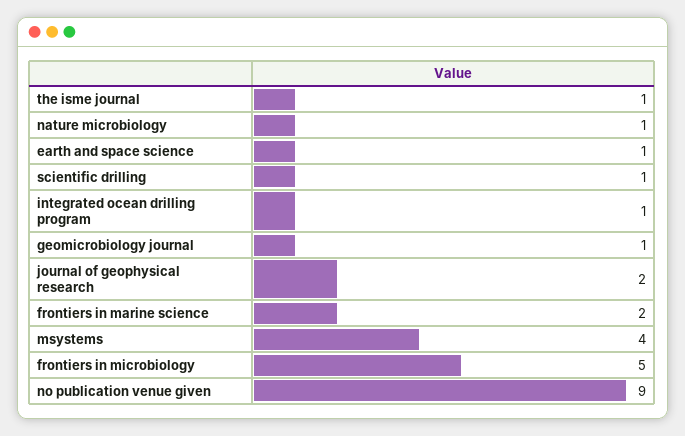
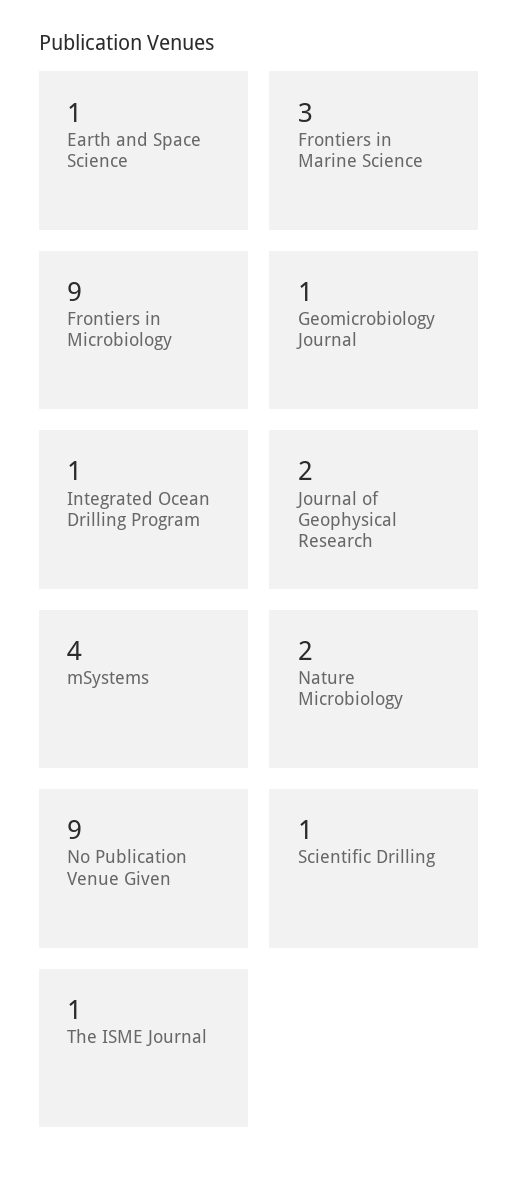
  {
    "the isme journal": 1,
-   "nature microbiology": 1,
+   "nature microbiology": 2,
    "earth and space science": 1,
    "scientific drilling": 1,
    "integrated ocean drilling program": 1,
    "geomicrobiology journal": 1,
    "journal of geophysical research": 2,
-   "frontiers in marine science": 2,
+   "frontiers in marine science": 3,
    "msystems": 4,
-   "frontiers in microbiology": 5,
+   "frontiers in microbiology": 9,
    "no publication venue given": 9
  }

